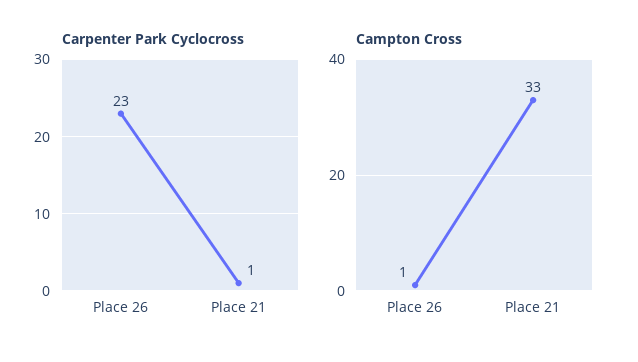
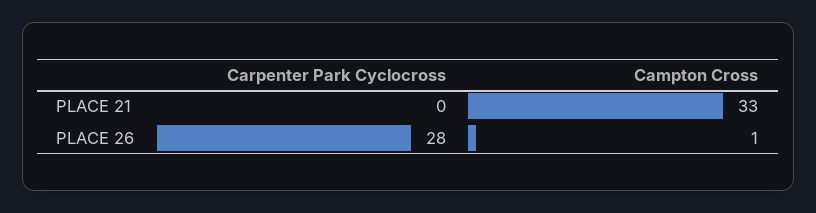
  {
    "Carpenter Park Cyclocross": {
-     "Place 26": 23,
+     "Place 26": 28,
-     "Place 21": 1
+     "Place 21": 0
    },
    "Campton Cross": {
      "Place 26": 1,
      "Place 21": 33
    }
  }

